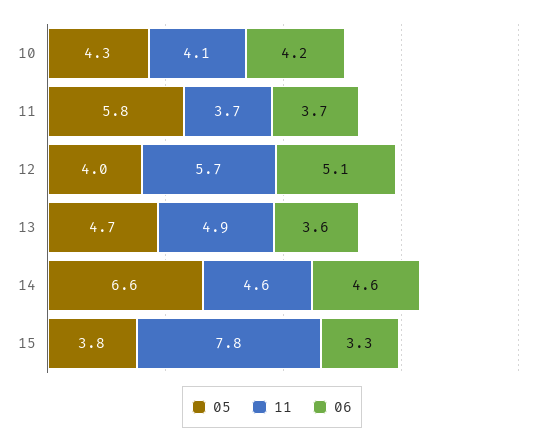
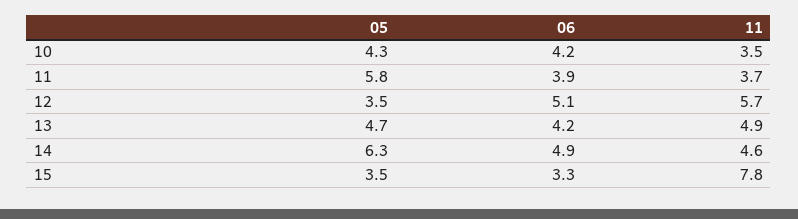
  {
    "05": {
      "10": 4.3,
      "11": 5.8,
-     "12": 4,
+     "12": 3.5,
      "13": 4.7,
-     "14": 6.6,
+     "14": 6.3,
-     "15": 3.8
+     "15": 3.5
    },
    "11": {
-     "10": 4.1,
+     "10": 3.5,
      "11": 3.7,
      "12": 5.7,
      "13": 4.9,
      "14": 4.6,
      "15": 7.8
    },
    "06": {
      "10": 4.2,
-     "11": 3.7,
+     "11": 3.9,
      "12": 5.1,
-     "13": 3.6,
+     "13": 4.2,
-     "14": 4.6,
+     "14": 4.9,
      "15": 3.3
    }
  }

